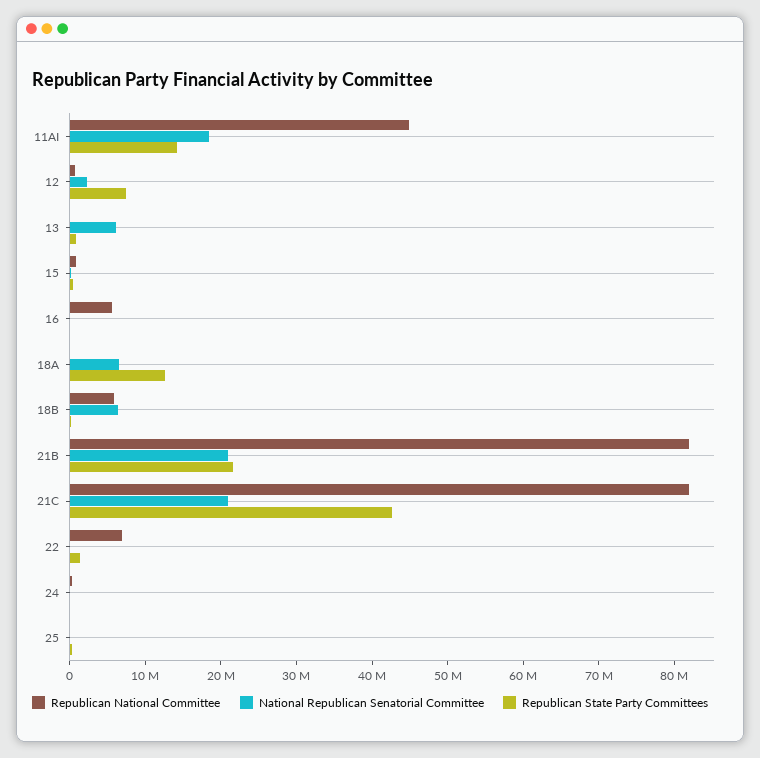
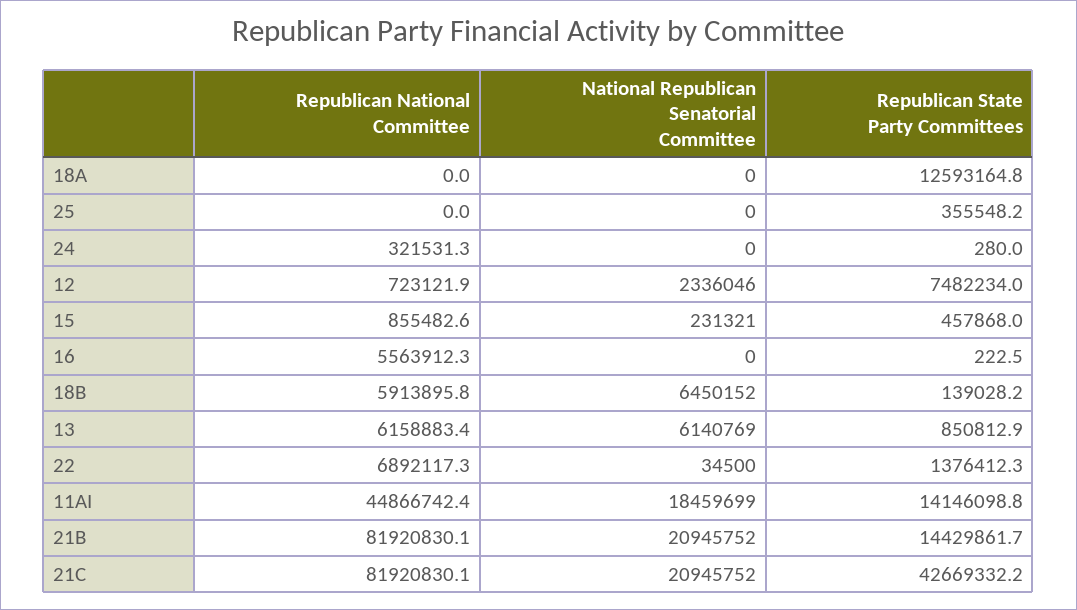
  {
    "Republican National Committee": {
      "11AI": 44866742.4,
      "12": 723121.9,
-     "13": 0,
+     "13": 6158883.4,
      "15": 855482.6,
      "16": 5563912.3,
      "18A": 0,
      "18B": 5913895.8,
      "21B": 81920830.1,
      "21C": 81920830.1,
      "22": 6892117.3,
      "24": 321531.3,
      "25": 0
    },
    "National Republican Senatorial Committee": {
      "11AI": 18459699,
      "12": 2336046,
      "13": 6140769,
      "15": 231321,
      "16": 0,
-     "18A": 6000000,
+     "18A": 0,
      "18B": 6450152,
      "21B": 20945752,
      "21C": 20945752,
      "22": 34500,
      "24": 0,
      "25": 0
    },
    "Republican State Party Committees": {
      "11AI": 14146098.8,
      "12": 7482234,
      "13": 850812.9,
      "15": 457868,
      "16": 222.5,
      "18A": 12593164.8,
      "18B": 139028.2,
-     "21B": 22000000,
+     "21B": 14429861.7,
      "21C": 42669332.2,
      "22": 1376412.3,
      "24": 280,
      "25": 355548.2
    }
  }

